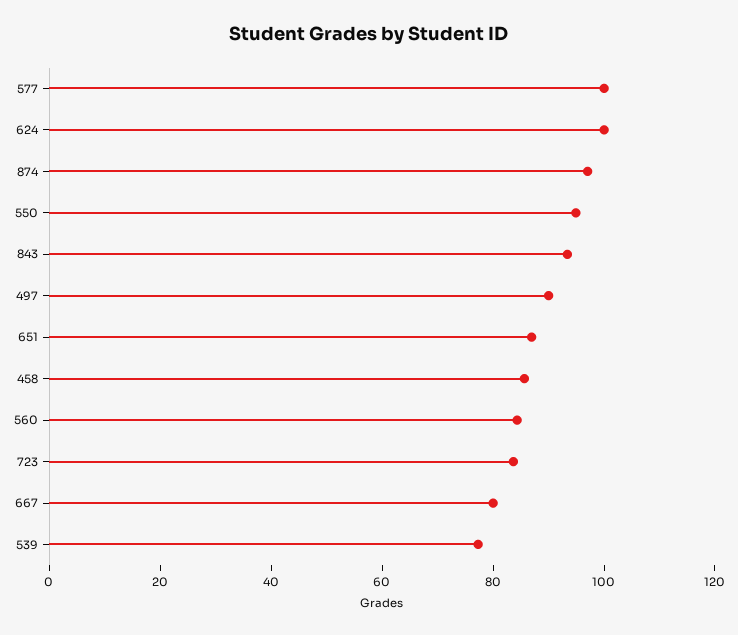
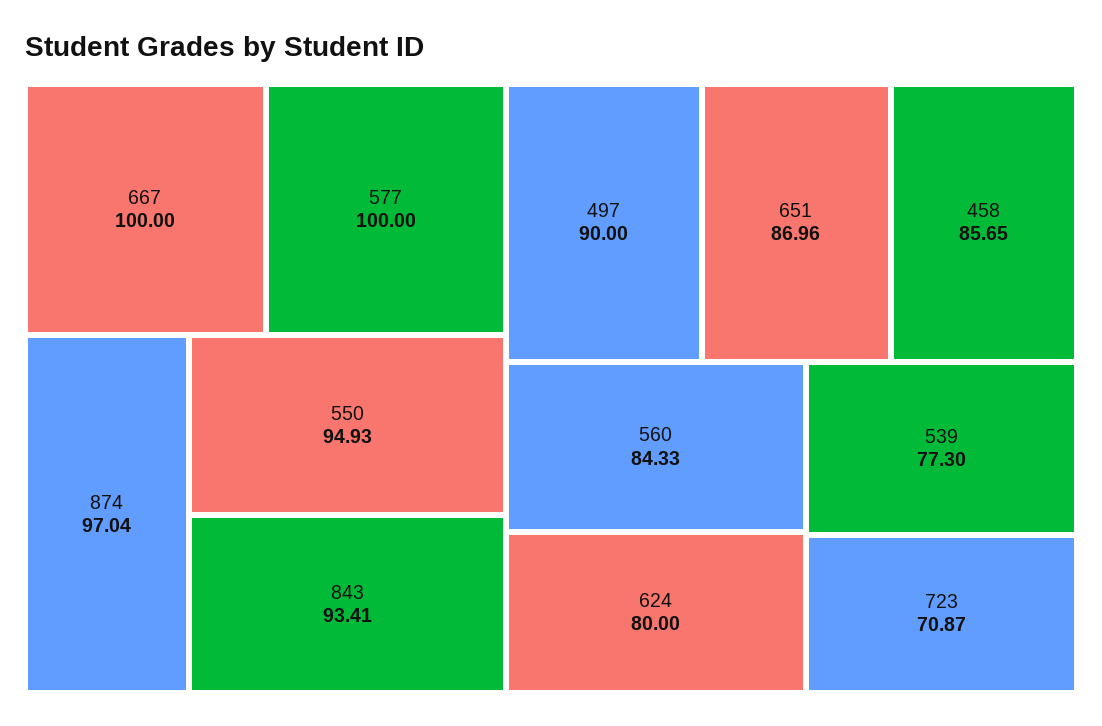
  {
    "577": 100,
-   "624": 100,
+   "624": 80,
    "874": 97.04,
    "550": 94.93,
    "843": 93.41,
    "497": 90,
    "651": 86.96,
    "458": 85.65,
    "560": 84.33,
-   "723": 85,
+   "723": 70.87,
-   "667": 80,
+   "667": 100,
    "539": 77.3
  }

